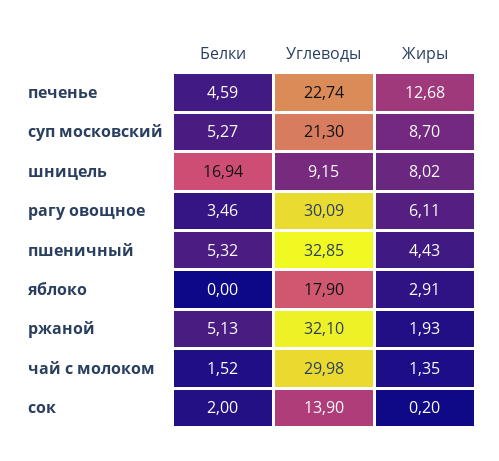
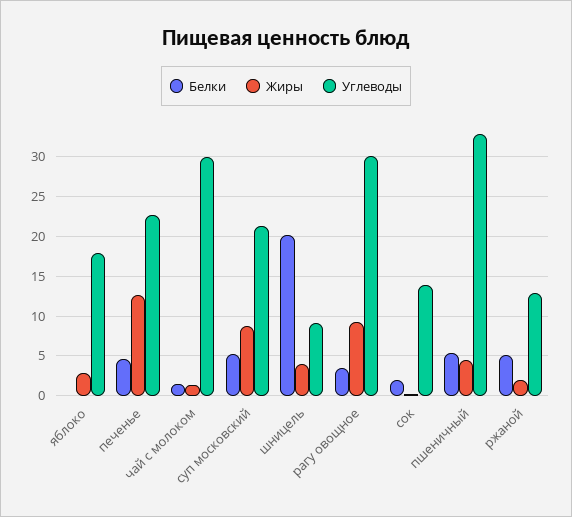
  {
    "Белки": {
      "печенье": 4.59,
      "суп московский": 5.27,
-     "шницель": 16.94,
+     "шницель": 20,
      "рагу овощное": 3.46,
      "пшеничный": 5.32,
      "яблоко": 0,
      "ржаной": 5.13,
      "чай с молоком": 1.52,
      "сок": 2
    },
    "Углеводы": {
      "печенье": 22.74,
      "суп московский": 21.3,
      "шницель": 9.15,
      "рагу овощное": 30.09,
      "пшеничный": 32.85,
      "яблоко": 17.9,
-     "ржаной": 32.1,
+     "ржаной": 13,
      "чай с молоком": 29.98,
      "сок": 13.9
    },
    "Жиры": {
      "печенье": 12.68,
      "суп московский": 8.7,
-     "шницель": 8.02,
+     "шницель": 4,
-     "рагу овощное": 6.11,
+     "рагу овощное": 9,
      "пшеничный": 4.43,
      "яблоко": 2.91,
      "ржаной": 1.93,
      "чай с молоком": 1.35,
      "сок": 0.2
    }
  }

